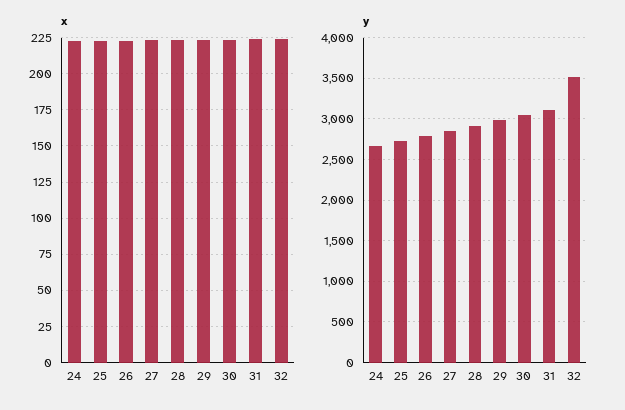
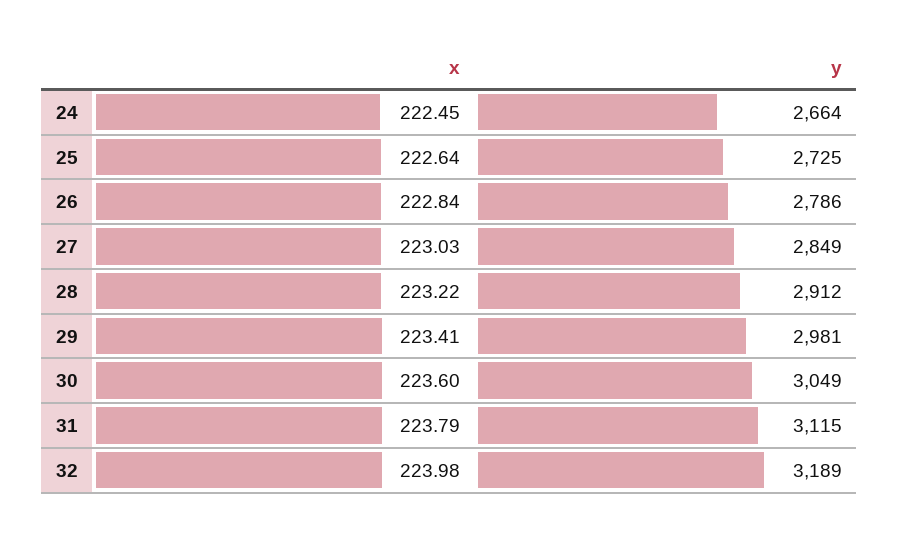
  {
    "x": {
      "24": 222.45,
      "25": 222.64,
      "26": 222.84,
      "27": 223.03,
      "28": 223.22,
      "29": 223.41,
      "30": 223.6,
      "31": 223.79,
      "32": 223.98
    },
    "y": {
      "24": 2664,
      "25": 2725,
      "26": 2786,
      "27": 2849,
      "28": 2912,
      "29": 2981,
      "30": 3049,
      "31": 3115,
-     "32": 3500
+     "32": 3189
    }
  }

